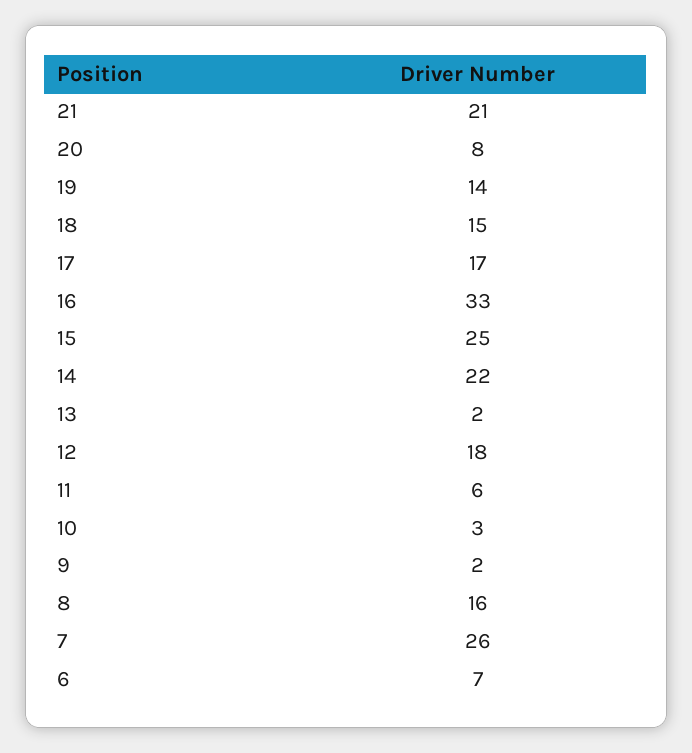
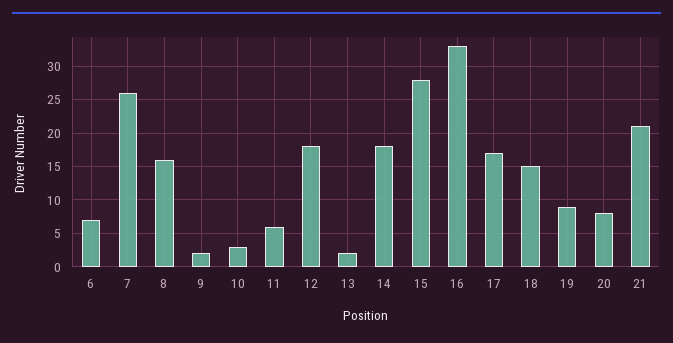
  {
    "21": 21,
    "20": 8,
-   "19": 14,
+   "19": 9,
    "18": 15,
    "17": 17,
    "16": 33,
-   "15": 25,
+   "15": 28,
-   "14": 22,
+   "14": 18,
    "13": 2,
    "12": 18,
    "11": 6,
    "10": 3,
    "9": 2,
    "8": 16,
    "7": 26,
    "6": 7
  }

